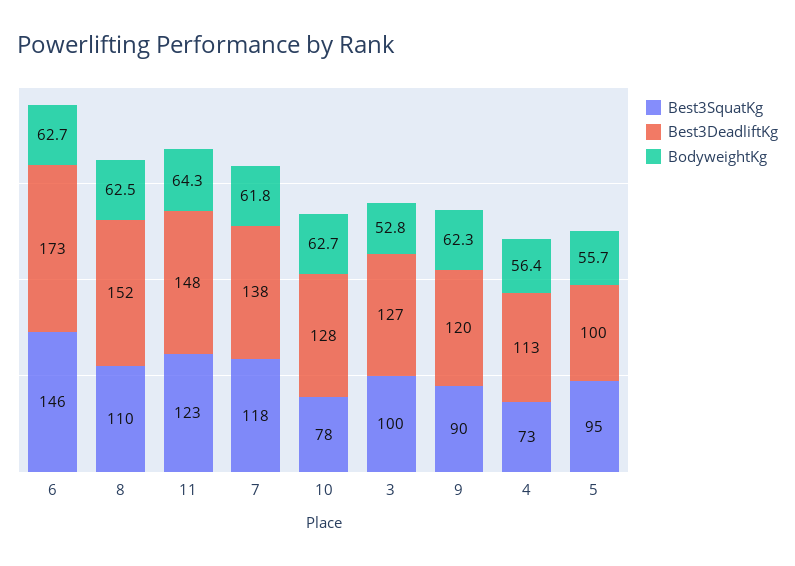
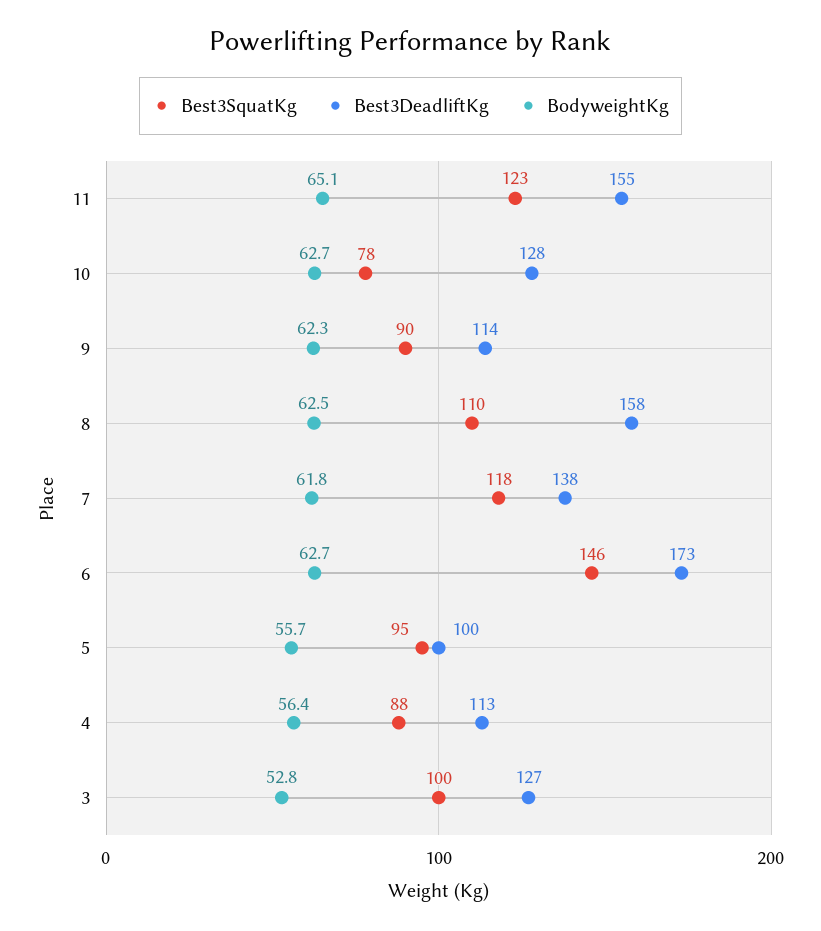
  {
    "Best3SquatKg": {
      "6": 146,
      "8": 110,
      "11": 123,
      "7": 118,
      "10": 78,
      "3": 100,
      "9": 90,
-     "4": 73,
+     "4": 88,
      "5": 95
    },
    "Best3DeadliftKg": {
      "6": 173,
-     "8": 152,
+     "8": 158,
-     "11": 148,
+     "11": 155,
      "7": 138,
      "10": 128,
      "3": 127,
-     "9": 120,
+     "9": 114,
      "4": 113,
      "5": 100
    },
    "BodyweightKg": {
      "6": 62.7,
      "8": 62.5,
-     "11": 64.3,
+     "11": 65.1,
      "7": 61.8,
      "10": 62.7,
      "3": 52.8,
      "9": 62.3,
      "4": 56.4,
      "5": 55.7
    }
  }

